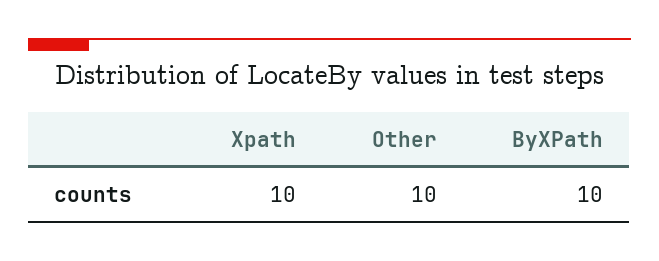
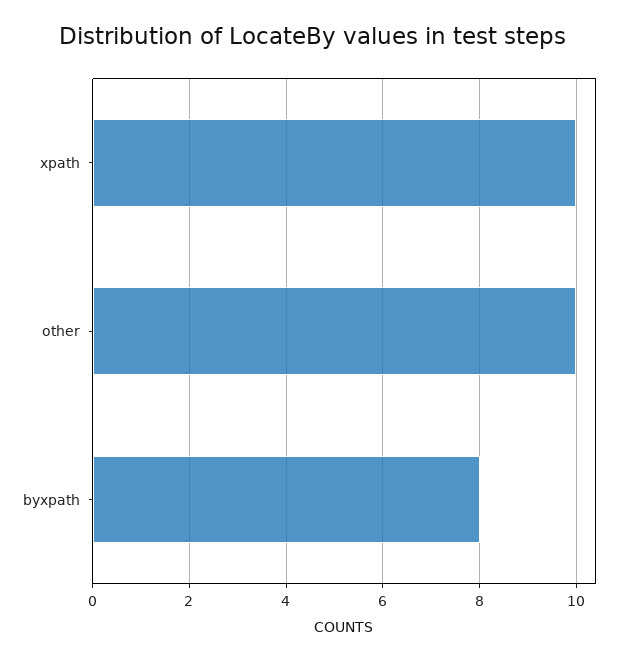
  {
    "Xpath": 10,
    "Other": 10,
-   "ByXPath": 10
+   "ByXPath": 8
  }

